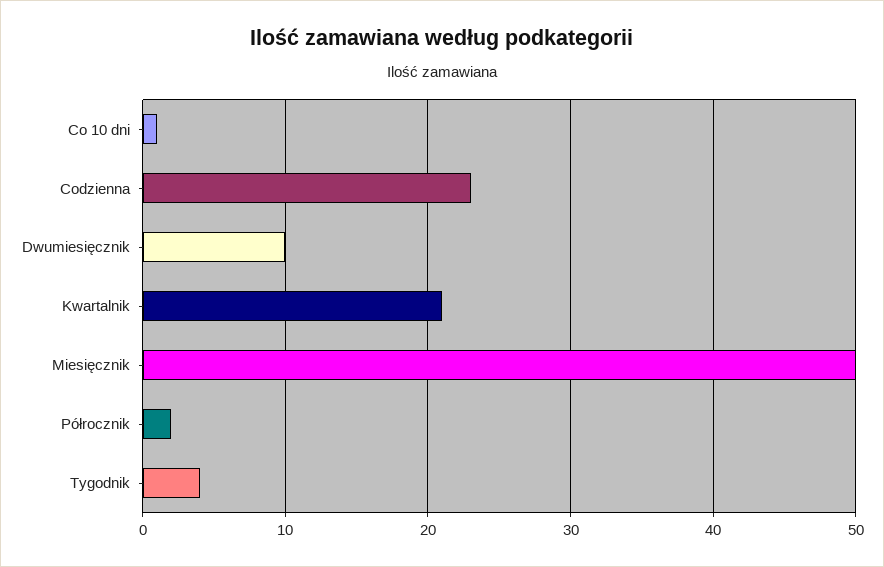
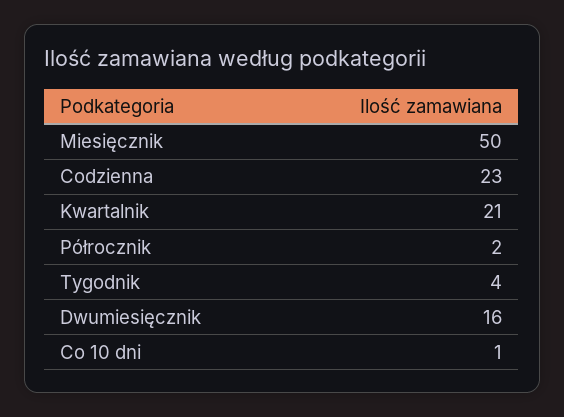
  {
    "Co 10 dni": 1,
    "Codzienna": 23,
-   "Dwumiesięcznik": 10,
+   "Dwumiesięcznik": 16,
    "Kwartalnik": 21,
    "Miesięcznik": 50,
    "Półrocznik": 2,
    "Tygodnik": 4
  }

